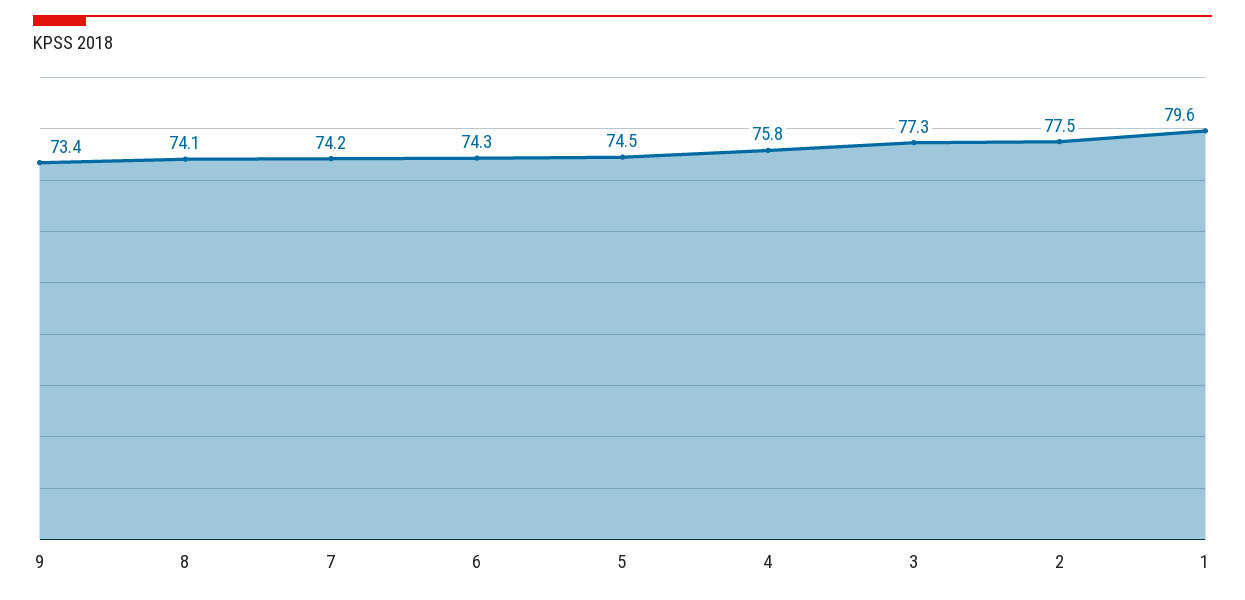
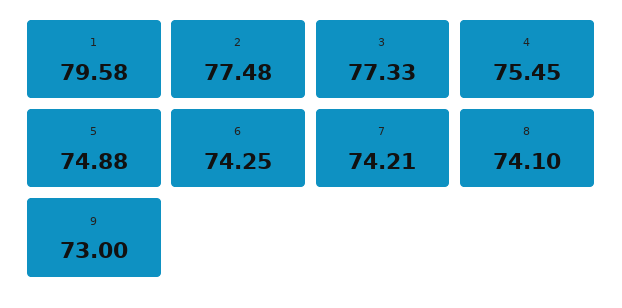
  {
-   "9": 73.4,
+   "9": 73,
    "8": 74.1,
    "7": 74.21,
    "6": 74.25,
-   "5": 74.5,
+   "5": 74.88,
-   "4": 75.8,
+   "4": 75.45,
    "3": 77.33,
    "2": 77.48,
    "1": 79.58
  }

